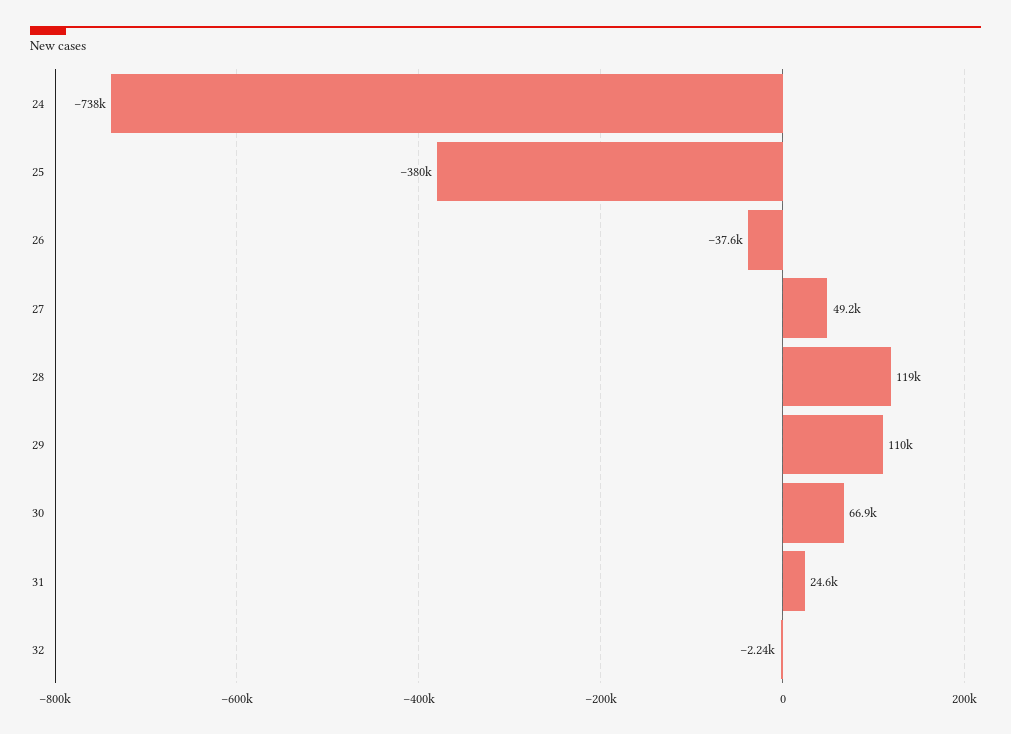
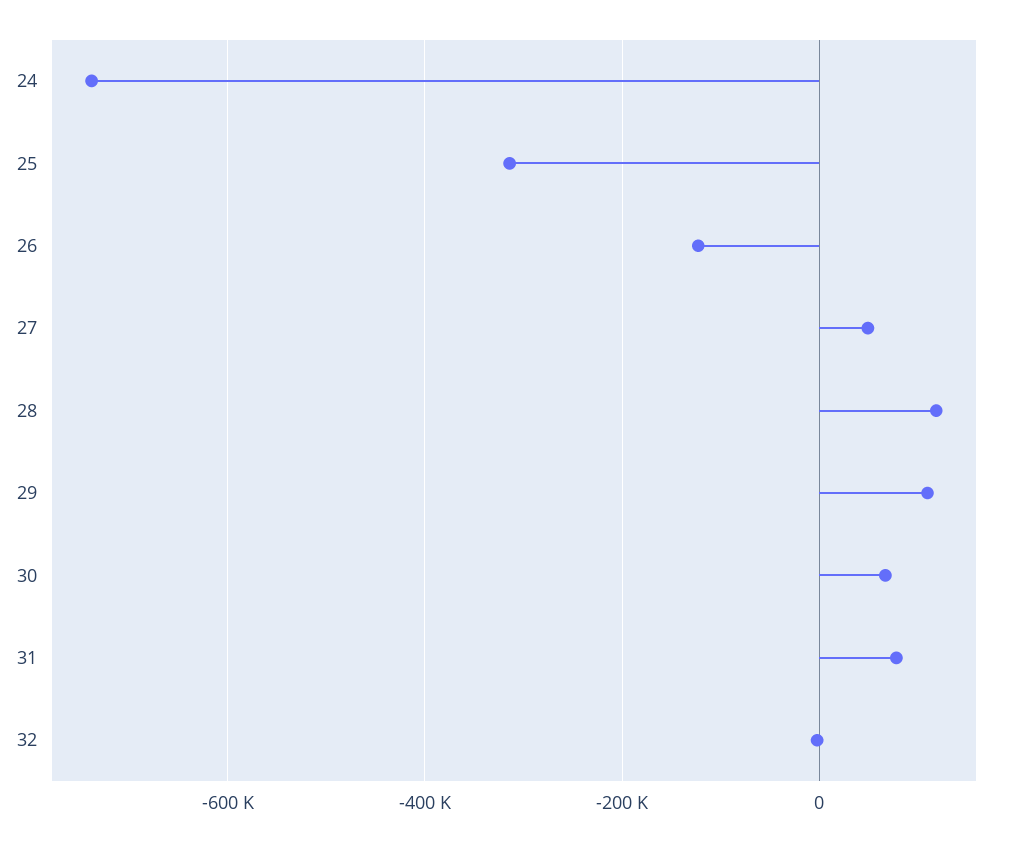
  {
    "24": -738000,
-   "25": -380000,
+   "25": -320000,
-   "26": -37600,
+   "26": -120000,
    "27": 49200,
    "28": 119000,
    "29": 110000,
    "30": 66900,
-   "31": 24600,
+   "31": 80000,
    "32": -2240
  }

